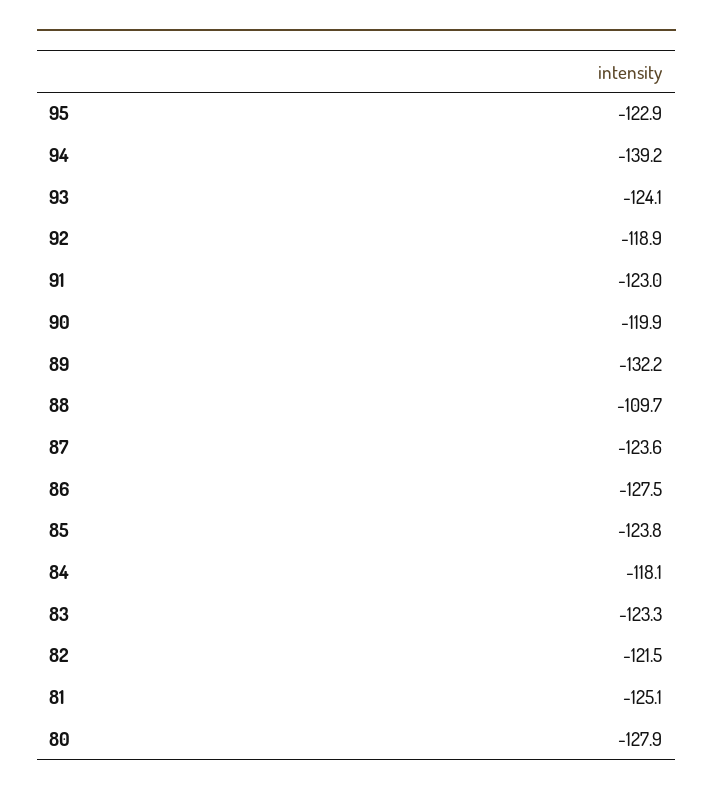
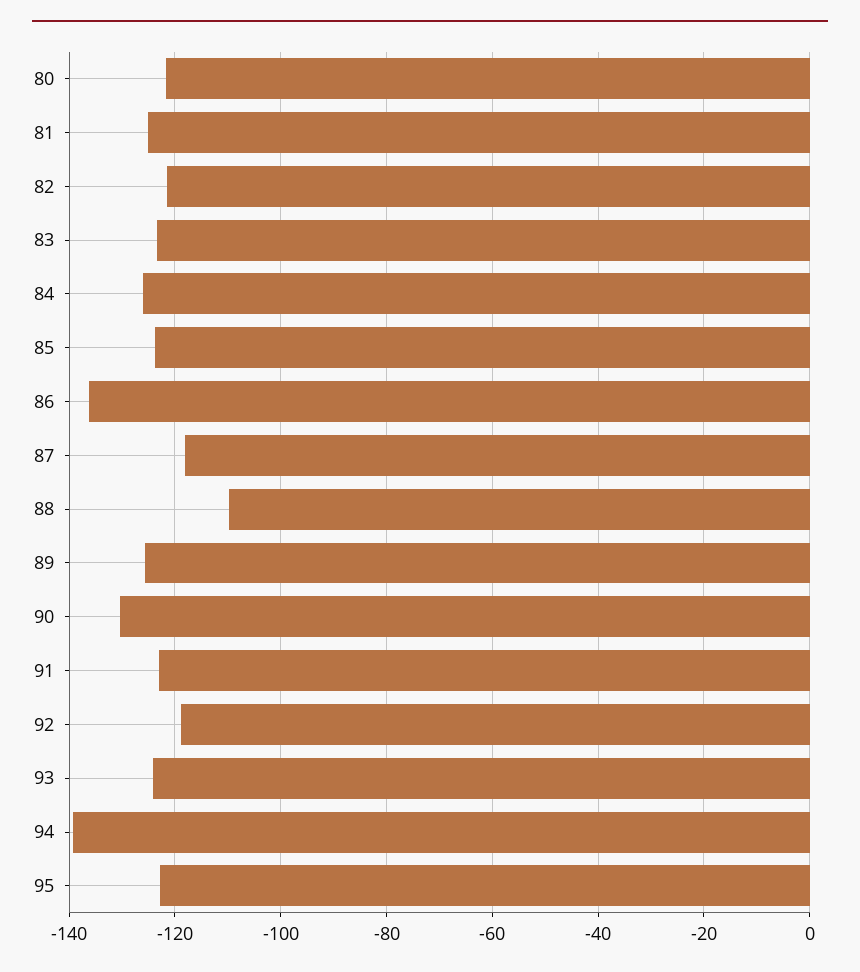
  {
    "95": -122.9,
    "94": -139.2,
    "93": -124.1,
    "92": -118.9,
    "91": -123,
-   "90": -119.9,
+   "90": -130,
-   "89": -132.2,
+   "89": -126,
    "88": -109.7,
-   "87": -123.6,
+   "87": -118,
-   "86": -127.5,
+   "86": -136,
    "85": -123.8,
-   "84": -118.1,
+   "84": -126,
    "83": -123.3,
    "82": -121.5,
    "81": -125.1,
-   "80": -127.9
+   "80": -122
  }

